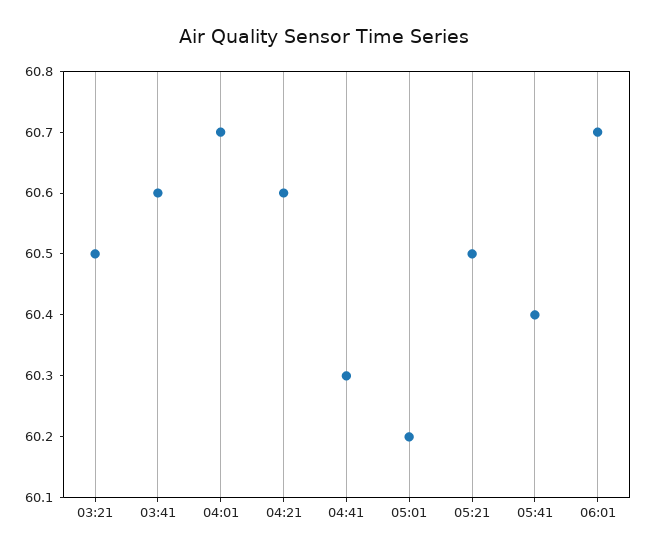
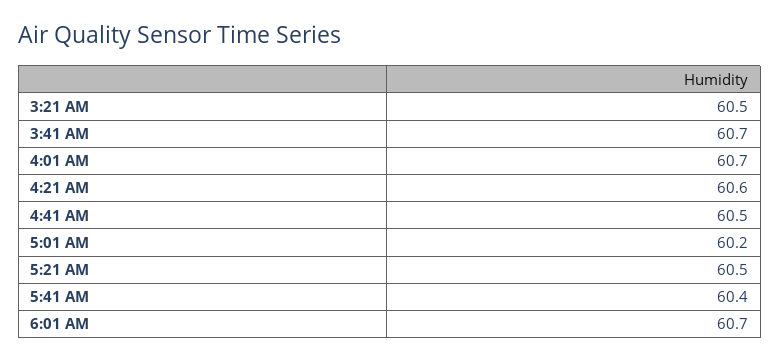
  {
    "03:21": 60.5,
-   "03:41": 60.6,
+   "03:41": 60.7,
    "04:01": 60.7,
    "04:21": 60.6,
-   "04:41": 60.3,
+   "04:41": 60.5,
    "05:01": 60.2,
    "05:21": 60.5,
    "05:41": 60.4,
    "06:01": 60.7
  }

